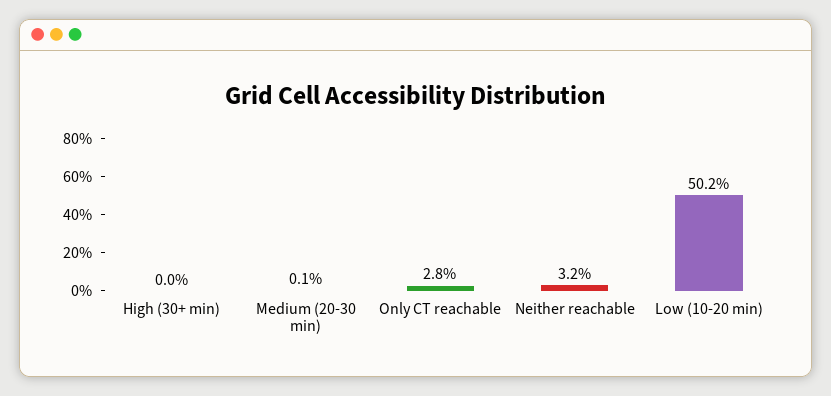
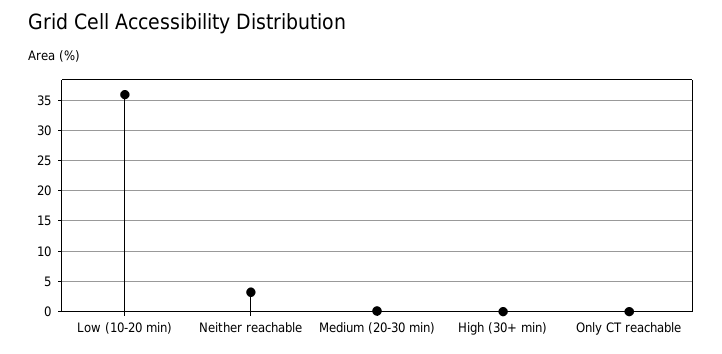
  {
    "High (30+ min)": 0,
    "Medium (20-30 min)": 0.1,
-   "Only CT reachable": 2.8,
+   "Only CT reachable": 0,
    "Neither reachable": 3.2,
-   "Low (10-20 min)": 50.2
+   "Low (10-20 min)": 36
  }

